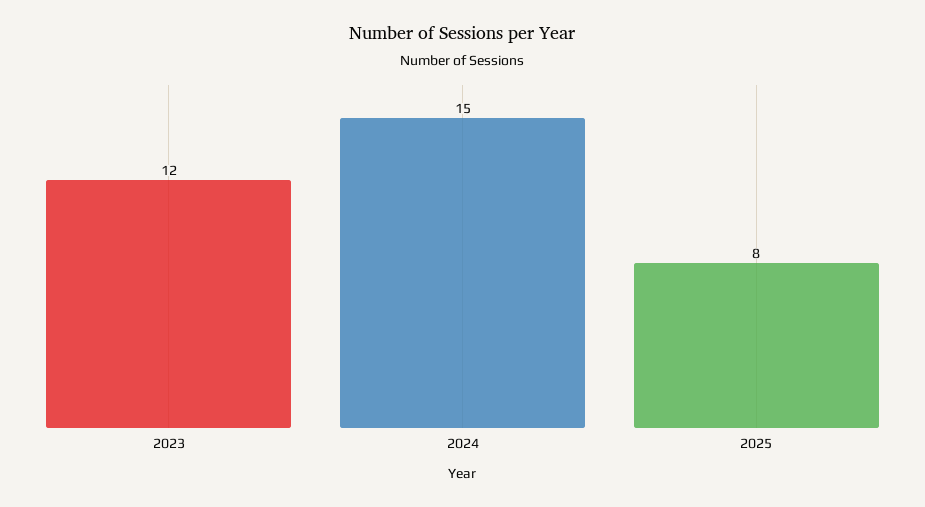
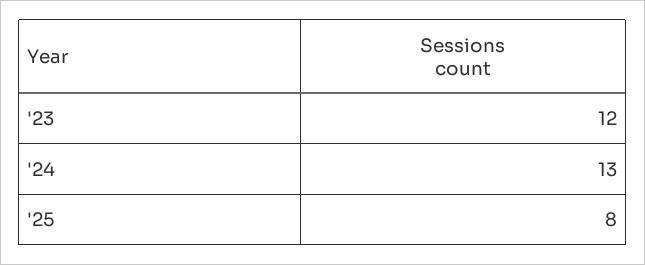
  {
    "2023": 12,
-   "2024": 15,
+   "2024": 13,
    "2025": 8
  }

